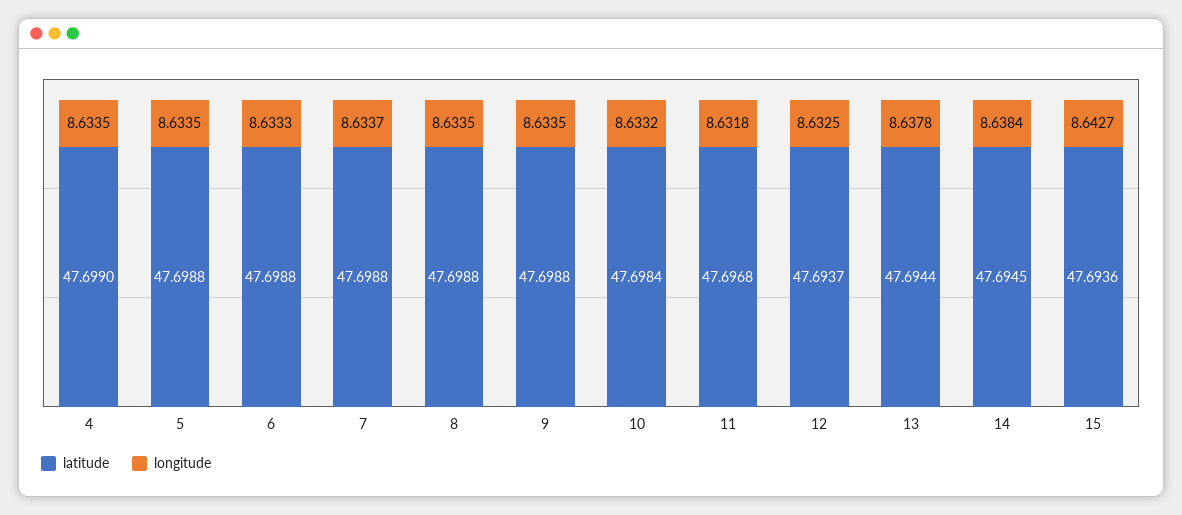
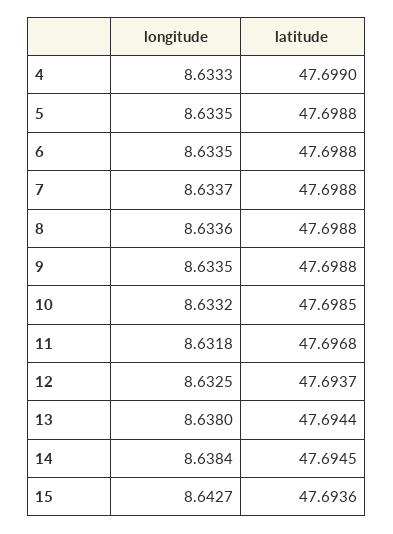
  {
    "latitude": {
      "4": 47.699,
      "5": 47.6988,
      "6": 47.6988,
      "7": 47.6988,
      "8": 47.6988,
      "9": 47.6988,
-     "10": 47.6984,
+     "10": 47.6985,
      "11": 47.6968,
      "12": 47.6937,
      "13": 47.6944,
      "14": 47.6945,
      "15": 47.6936
    },
    "longitude": {
-     "4": 8.6335,
+     "4": 8.6333,
      "5": 8.6335,
-     "6": 8.6333,
+     "6": 8.6335,
      "7": 8.6337,
-     "8": 8.6335,
+     "8": 8.6336,
      "9": 8.6335,
      "10": 8.6332,
      "11": 8.6318,
      "12": 8.6325,
-     "13": 8.6378,
+     "13": 8.638,
      "14": 8.6384,
      "15": 8.6427
    }
  }

